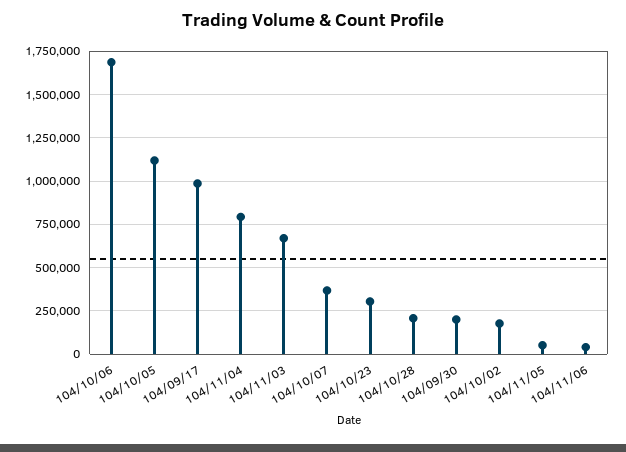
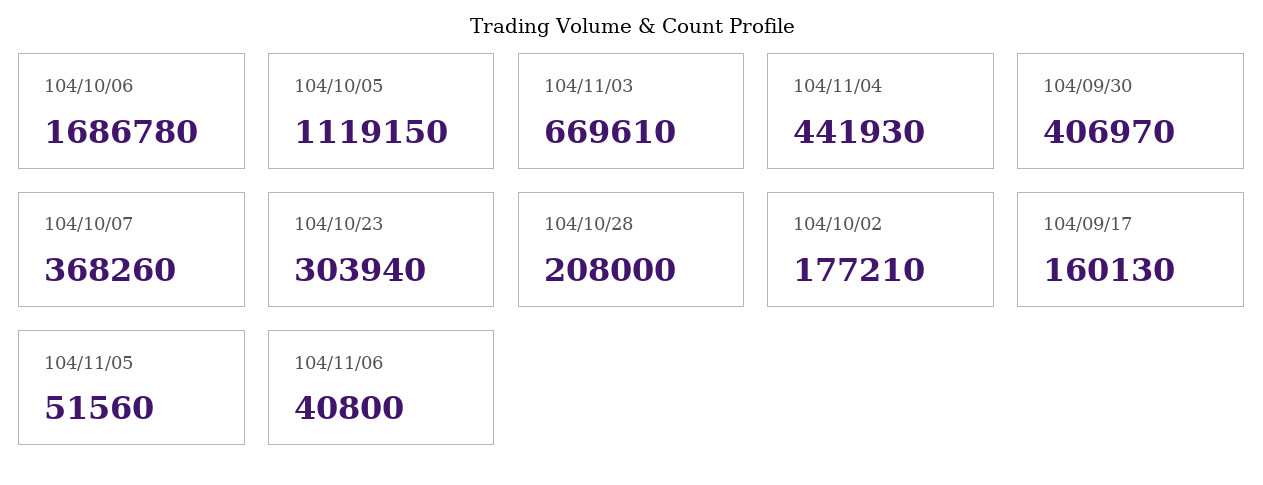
  {
    "104/10/06": 1686780,
    "104/10/05": 1119150,
-   "104/09/17": 1000000,
+   "104/09/17": 160130,
-   "104/11/04": 800000,
+   "104/11/04": 441930,
    "104/11/03": 669610,
    "104/10/07": 368260,
    "104/10/23": 303940,
    "104/10/28": 208000,
-   "104/09/30": 200000,
+   "104/09/30": 406970,
    "104/10/02": 177210,
    "104/11/05": 51560,
    "104/11/06": 40800
  }

